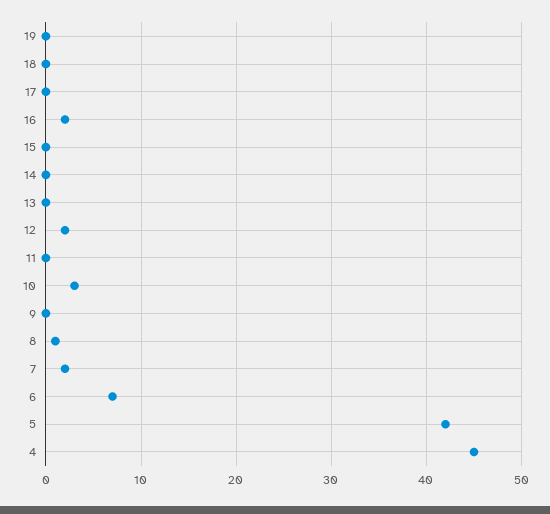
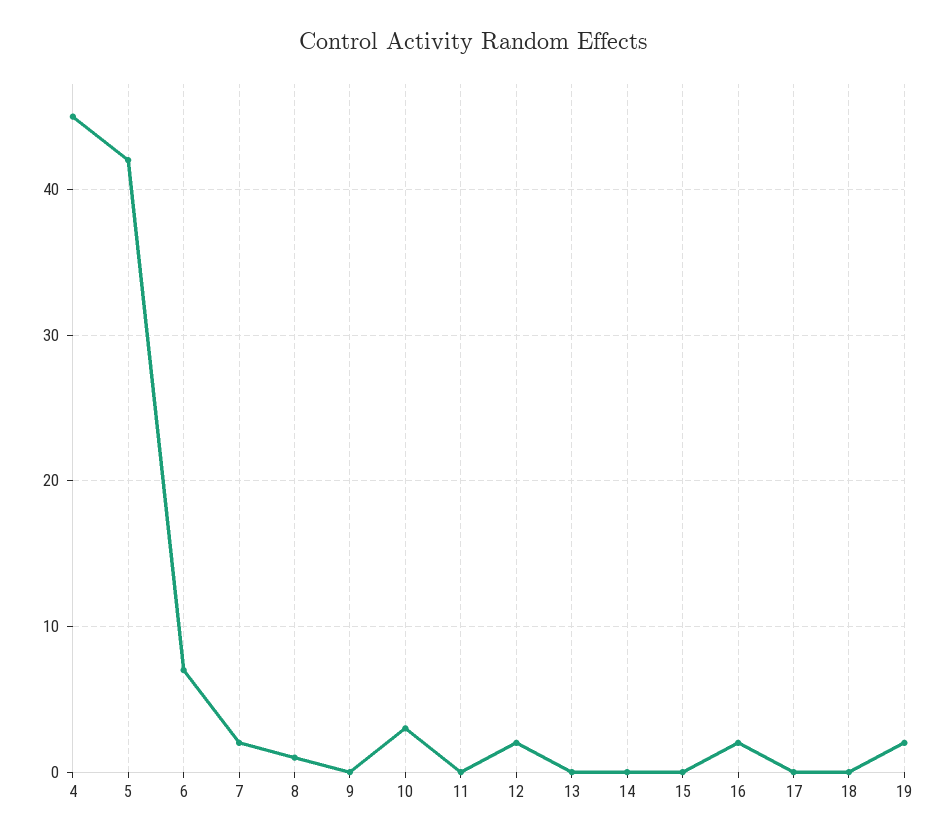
  {
-   "19": 0,
+   "19": 2,
    "18": 0,
    "17": 0,
    "16": 2,
    "15": 0,
    "14": 0,
    "13": 0,
    "12": 2,
    "11": 0,
    "10": 3,
    "9": 0,
    "8": 1,
    "7": 2,
    "6": 7,
    "5": 42,
    "4": 45
  }

